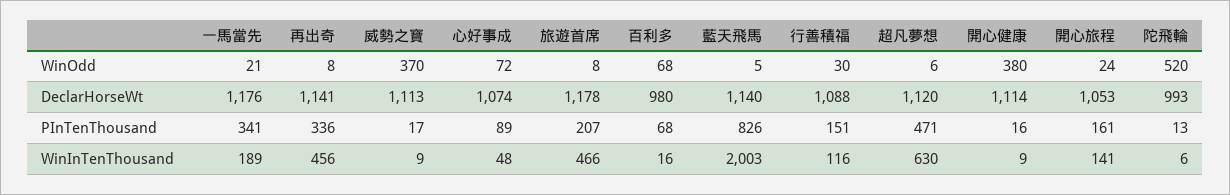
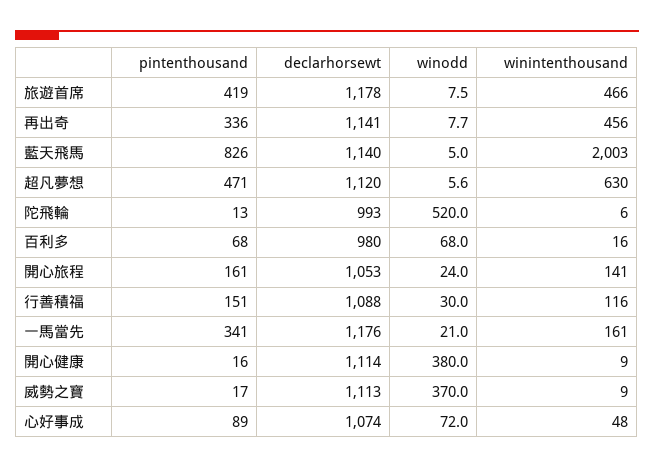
  {
    "一馬當先": {
      "WinOdd": 21,
      "DeclarHorseWt": 1176,
      "PInTenThousand": 341,
-     "WinInTenThousand": 189
+     "WinInTenThousand": 161
    },
    "再出奇": {
      "WinOdd": 7.7,
      "DeclarHorseWt": 1141,
      "PInTenThousand": 336,
      "WinInTenThousand": 456
    },
    "威勢之寶": {
      "WinOdd": 370,
      "DeclarHorseWt": 1113,
      "PInTenThousand": 17,
      "WinInTenThousand": 9
    },
    "心好事成": {
      "WinOdd": 72,
      "DeclarHorseWt": 1074,
      "PInTenThousand": 89,
      "WinInTenThousand": 48
    },
    "旅遊首席": {
      "WinOdd": 7.5,
      "DeclarHorseWt": 1178,
-     "PInTenThousand": 207,
+     "PInTenThousand": 419,
      "WinInTenThousand": 466
    },
    "百利多": {
      "WinOdd": 68,
      "DeclarHorseWt": 980,
      "PInTenThousand": 68,
      "WinInTenThousand": 16
    },
    "藍天飛馬": {
      "WinOdd": 5,
      "DeclarHorseWt": 1140,
      "PInTenThousand": 826,
      "WinInTenThousand": 2003
    },
    "行善積福": {
      "WinOdd": 30,
      "DeclarHorseWt": 1088,
      "PInTenThousand": 151,
      "WinInTenThousand": 116
    },
    "超凡夢想": {
      "WinOdd": 5.6,
      "DeclarHorseWt": 1120,
      "PInTenThousand": 471,
      "WinInTenThousand": 630
    },
    "開心健康": {
      "WinOdd": 380,
      "DeclarHorseWt": 1114,
      "PInTenThousand": 16,
      "WinInTenThousand": 9
    },
    "開心旅程": {
      "WinOdd": 24,
      "DeclarHorseWt": 1053,
      "PInTenThousand": 161,
      "WinInTenThousand": 141
    },
    "陀飛輪": {
      "WinOdd": 520,
      "DeclarHorseWt": 993,
      "PInTenThousand": 13,
      "WinInTenThousand": 6
    }
  }

